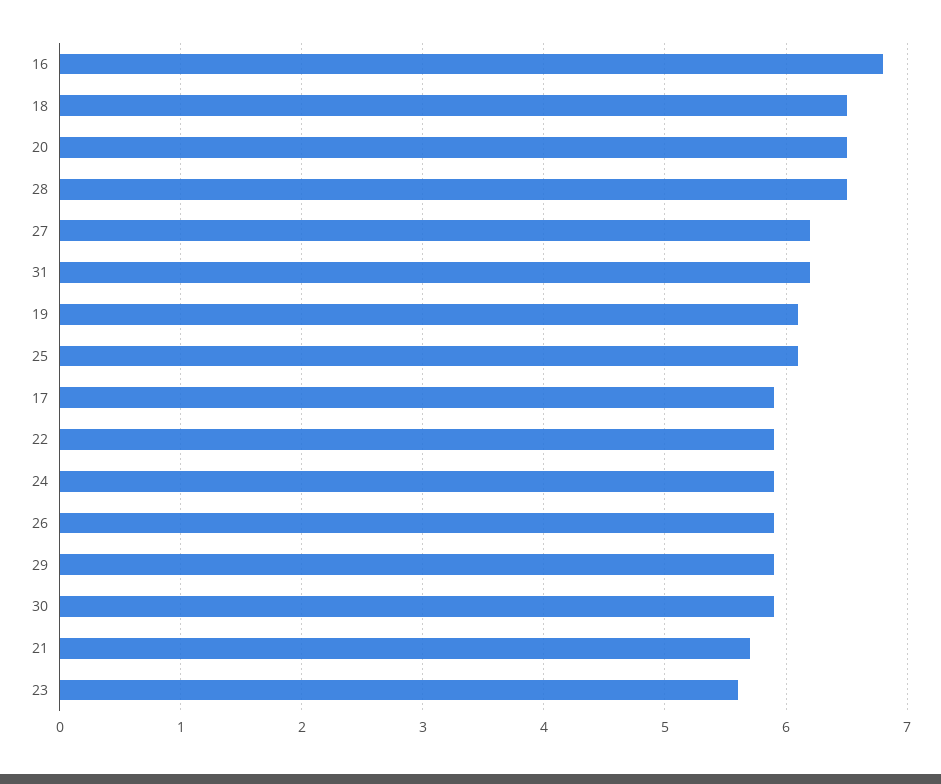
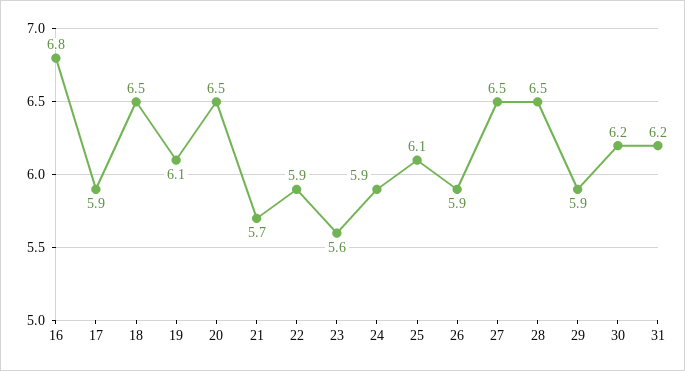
  {
    "16": 6.8,
    "18": 6.5,
    "20": 6.5,
    "28": 6.5,
-   "27": 6.2,
+   "27": 6.5,
    "31": 6.2,
    "19": 6.1,
    "25": 6.1,
    "17": 5.9,
    "22": 5.9,
    "24": 5.9,
    "26": 5.9,
    "29": 5.9,
-   "30": 5.9,
+   "30": 6.2,
    "21": 5.7,
    "23": 5.6
  }

